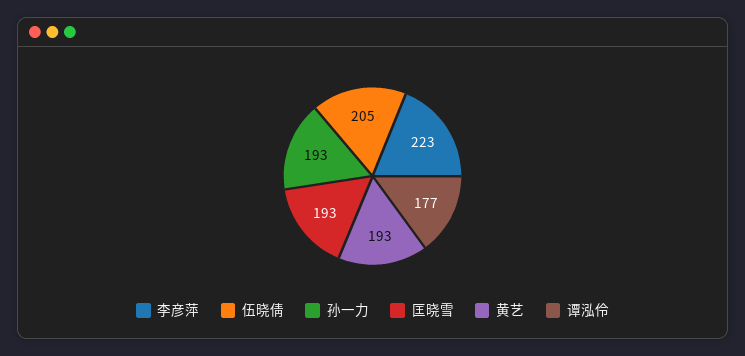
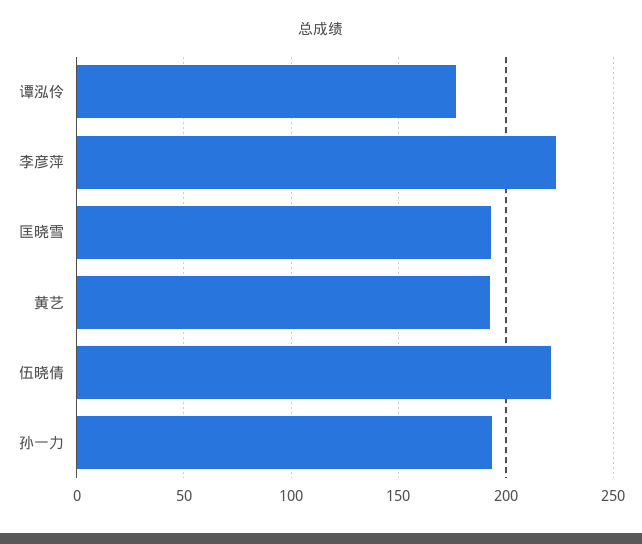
  {
    "李彦萍": 223,
-   "伍晓倩": 205,
+   "伍晓倩": 220,
    "孙一力": 193,
    "匡晓雪": 193,
    "黄艺": 193,
    "谭泓伶": 177
  }

